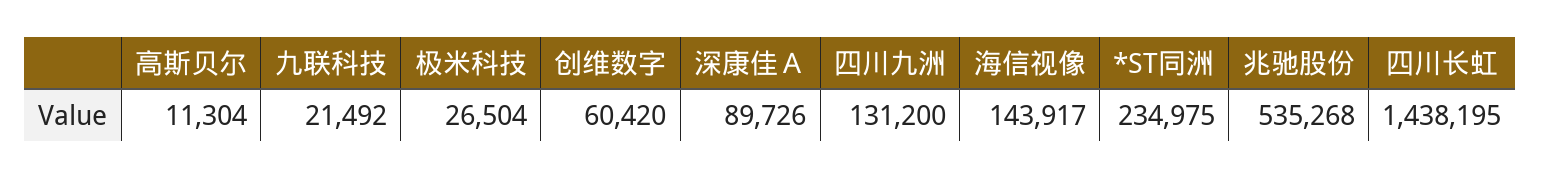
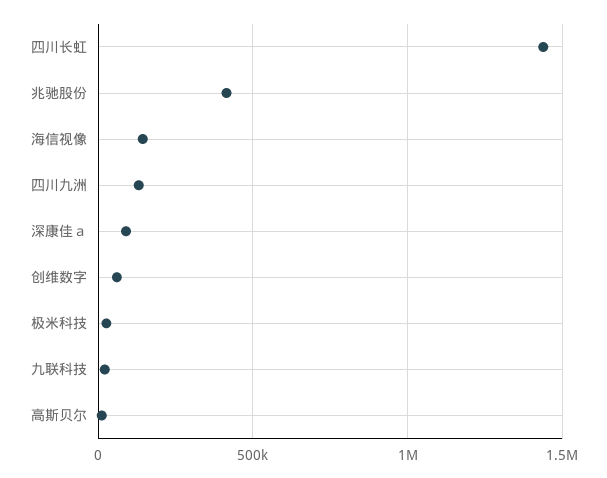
  {
    "高斯贝尔": 11304,
    "九联科技": 21492,
    "极米科技": 26504,
    "创维数字": 60420,
    "深康佳Ａ": 89726,
    "四川九洲": 131200,
    "海信视像": 143917,
-   "*ST同洲": 234975,
-   "兆驰股份": 535268,
+   "兆驰股份": 400000,
    "四川长虹": 1438195
  }

